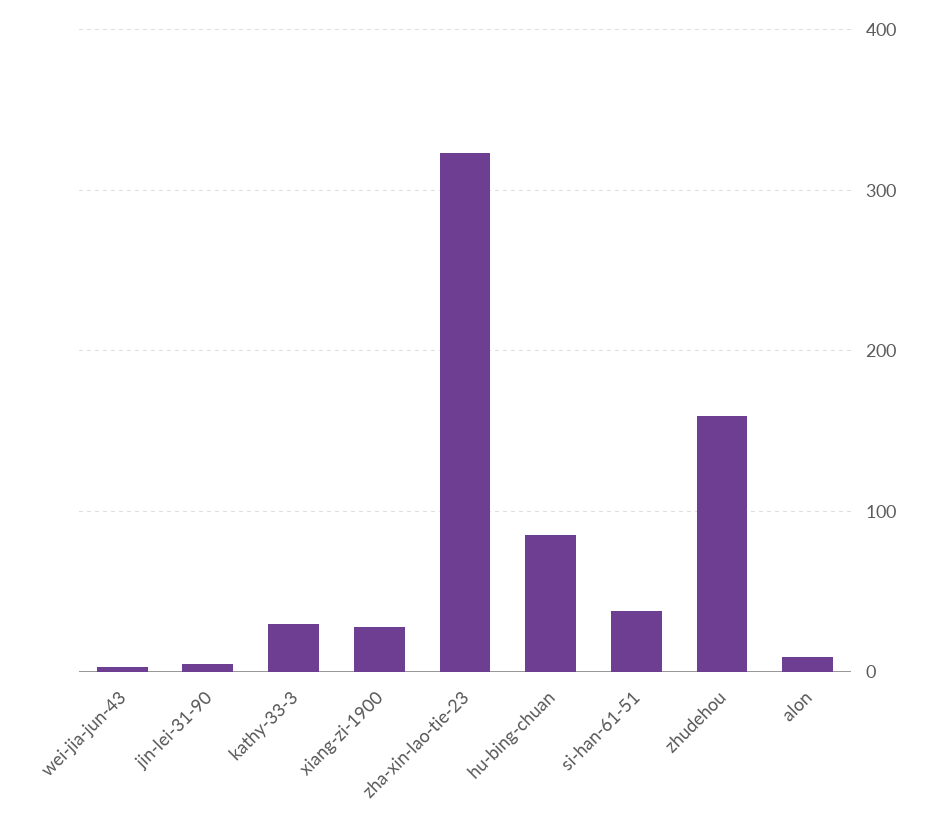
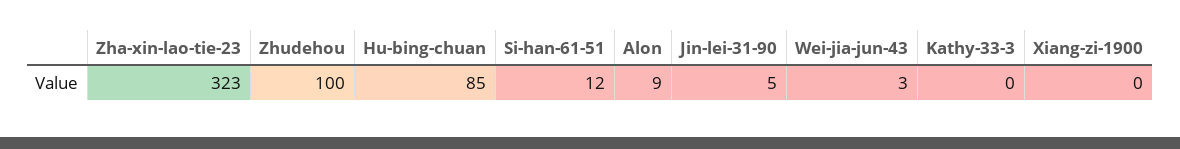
  {
    "wei-jia-jun-43": 3,
    "jin-lei-31-90": 5,
-   "kathy-33-3": 30,
+   "kathy-33-3": 0,
-   "xiang-zi-1900": 30,
+   "xiang-zi-1900": 0,
    "zha-xin-lao-tie-23": 323,
    "hu-bing-chuan": 85,
-   "si-han-61-51": 40,
+   "si-han-61-51": 12,
-   "zhudehou": 160,
+   "zhudehou": 100,
    "alon": 9
  }

